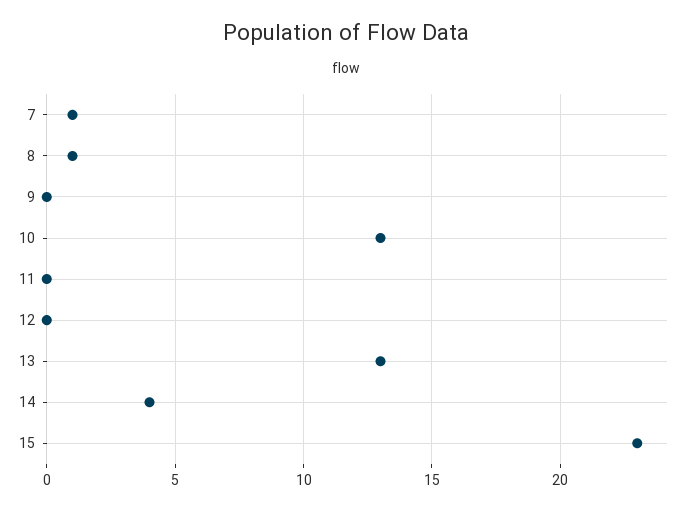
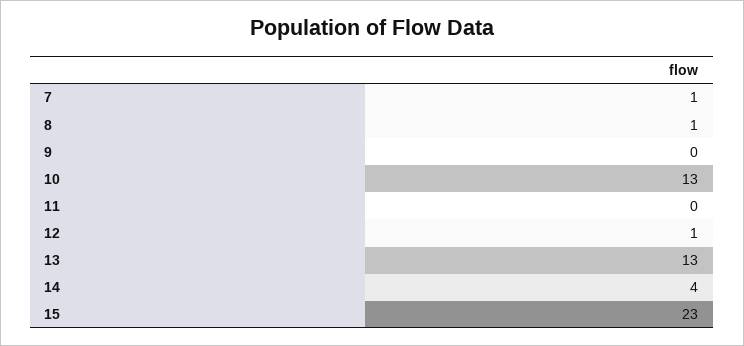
  {
    "7": 1,
    "8": 1,
    "9": 0,
    "10": 13,
    "11": 0,
-   "12": 0,
+   "12": 1,
    "13": 13,
    "14": 4,
    "15": 23
  }

